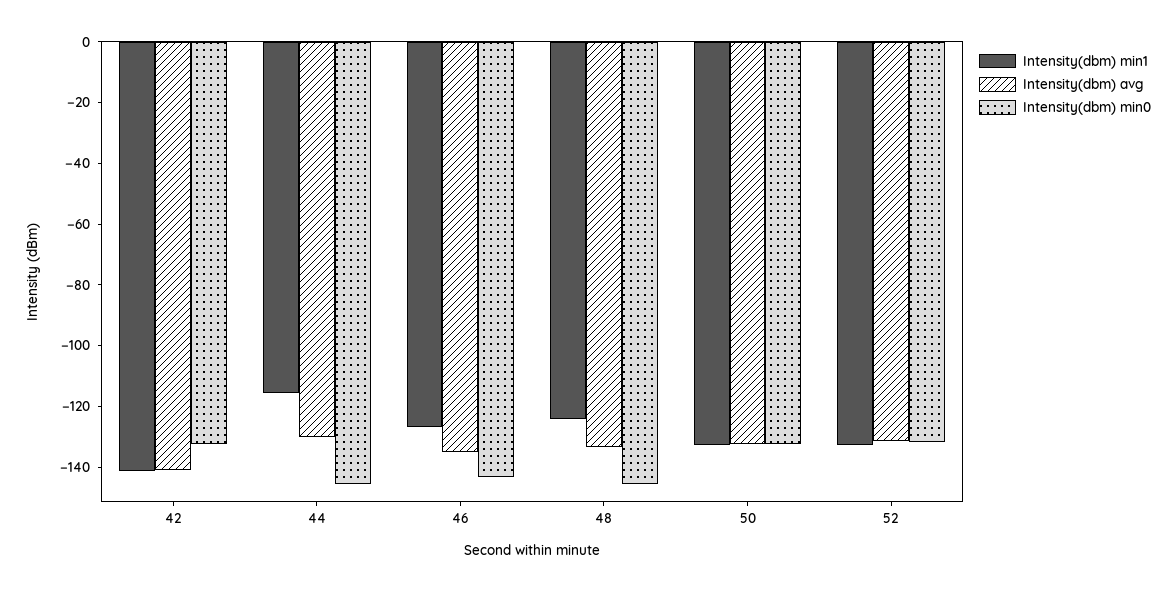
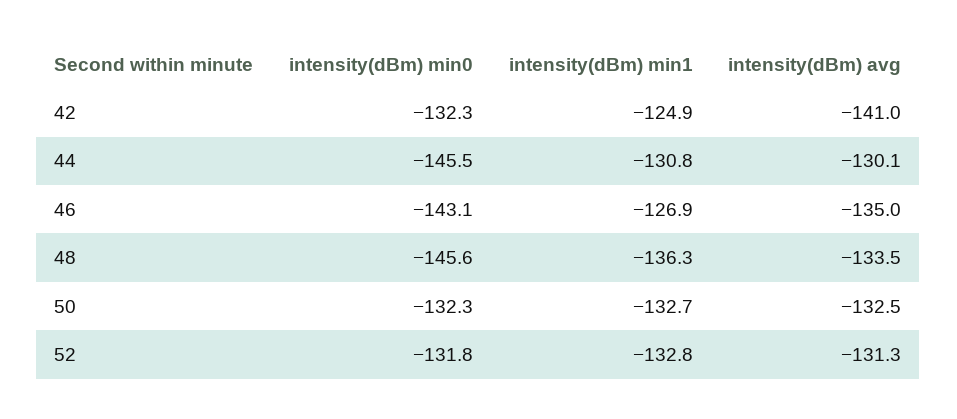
  {
    "Intensity(dbm) min1": {
-     "42": -140,
+     "42": -124.9,
-     "44": -115,
+     "44": -130.8,
      "46": -126.9,
-     "48": -125,
+     "48": -136.3,
      "50": -132.7,
      "52": -132.8
    },
    "Intensity(dbm) avg": {
      "42": -141,
      "44": -130.1,
      "46": -135,
      "48": -133.5,
      "50": -132.5,
      "52": -131.3
    },
    "Intensity(dbm) min0": {
      "42": -132.3,
      "44": -145.5,
      "46": -143.1,
      "48": -145.6,
      "50": -132.3,
      "52": -131.8
    }
  }

